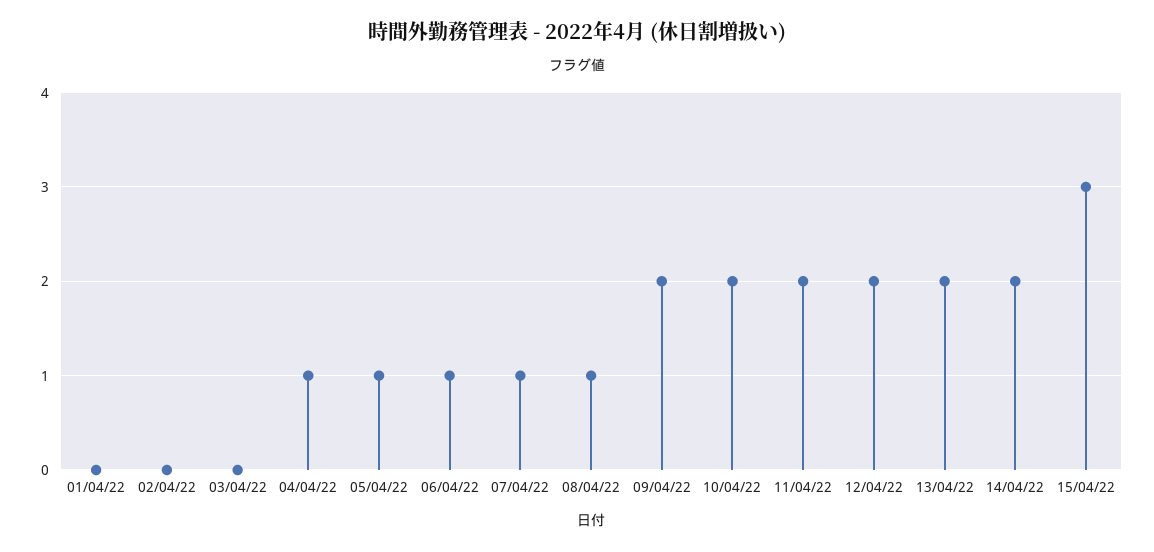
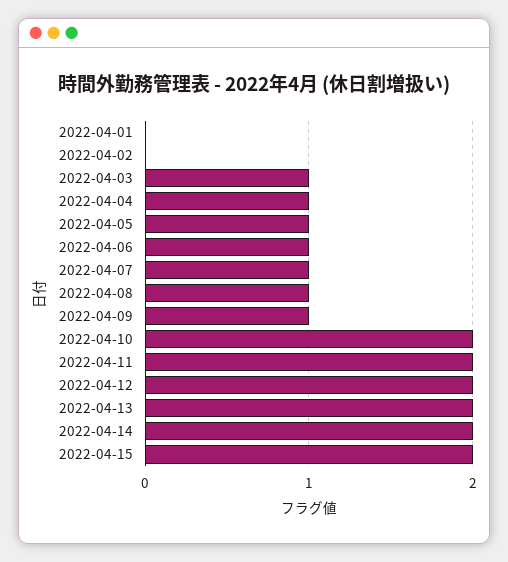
  {
    "01/04/22": 0,
    "02/04/22": 0,
-   "03/04/22": 0,
+   "03/04/22": 1,
    "04/04/22": 1,
    "05/04/22": 1,
    "06/04/22": 1,
    "07/04/22": 1,
    "08/04/22": 1,
-   "09/04/22": 2,
+   "09/04/22": 1,
    "10/04/22": 2,
    "11/04/22": 2,
    "12/04/22": 2,
    "13/04/22": 2,
    "14/04/22": 2,
-   "15/04/22": 3
+   "15/04/22": 2
  }

